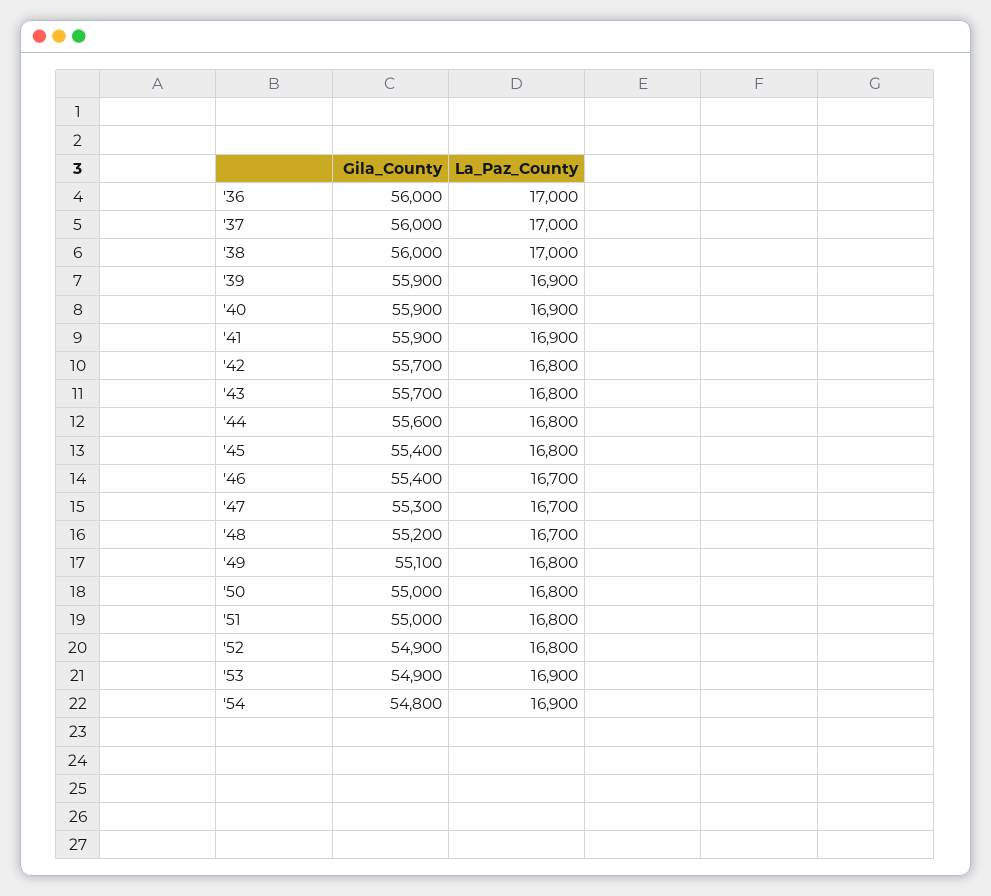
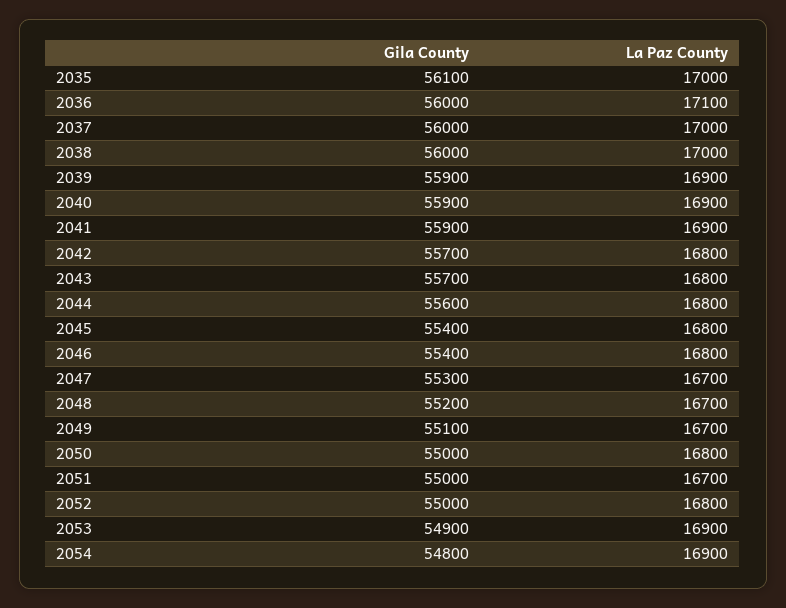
  {
    "Gila_County": {
      "'36": 56000,
      "'37": 56000,
      "'38": 56000,
      "'39": 55900,
      "'40": 55900,
      "'41": 55900,
      "'42": 55700,
      "'43": 55700,
      "'44": 55600,
      "'45": 55400,
      "'46": 55400,
      "'47": 55300,
      "'48": 55200,
      "'49": 55100,
      "'50": 55000,
      "'51": 55000,
-     "'52": 54900,
+     "'52": 55000,
      "'53": 54900,
-     "'54": 54800
+     "'54": 54800,
+     "2035": 56100
    },
    "La_Paz_County": {
-     "'36": 17000,
+     "'36": 17100,
      "'37": 17000,
      "'38": 17000,
      "'39": 16900,
      "'40": 16900,
      "'41": 16900,
      "'42": 16800,
      "'43": 16800,
      "'44": 16800,
      "'45": 16800,
-     "'46": 16700,
+     "'46": 16800,
      "'47": 16700,
      "'48": 16700,
-     "'49": 16800,
+     "'49": 16700,
      "'50": 16800,
-     "'51": 16800,
+     "'51": 16700,
      "'52": 16800,
      "'53": 16900,
-     "'54": 16900
+     "'54": 16900,
+     "2035": 17000
    }
  }

